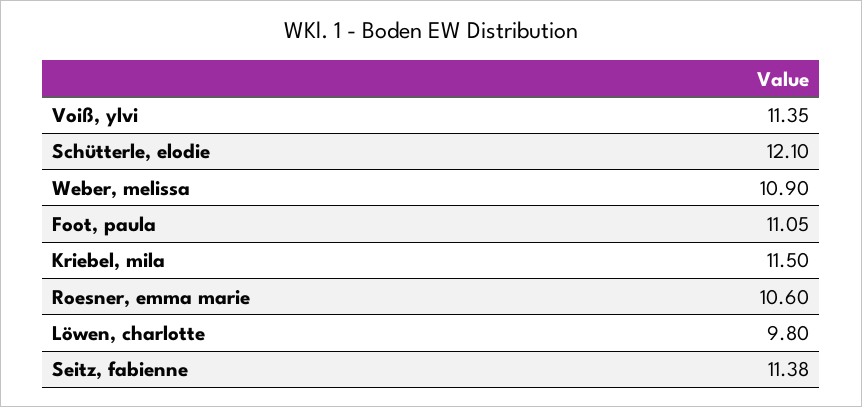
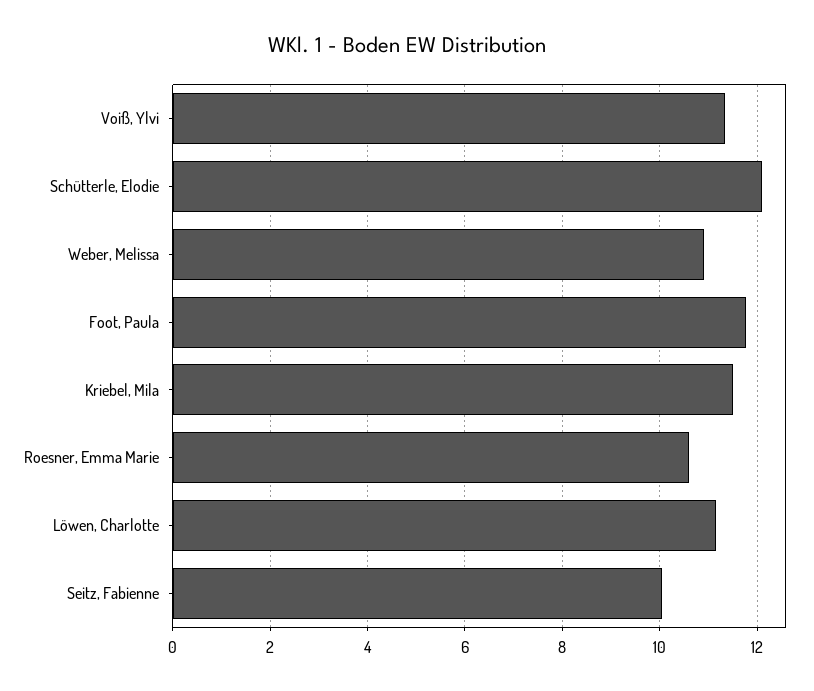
  {
    "Voiß, ylvi": 11.35,
    "Schütterle, elodie": 12.1,
    "Weber, melissa": 10.9,
-   "Foot, paula": 11.05,
+   "Foot, paula": 11.8,
    "Kriebel, mila": 11.5,
    "Roesner, emma marie": 10.6,
-   "Löwen, charlotte": 9.8,
+   "Löwen, charlotte": 11.2,
-   "Seitz, fabienne": 11.38
+   "Seitz, fabienne": 10
  }

